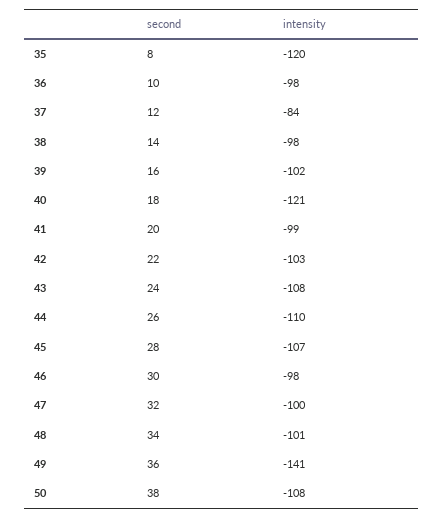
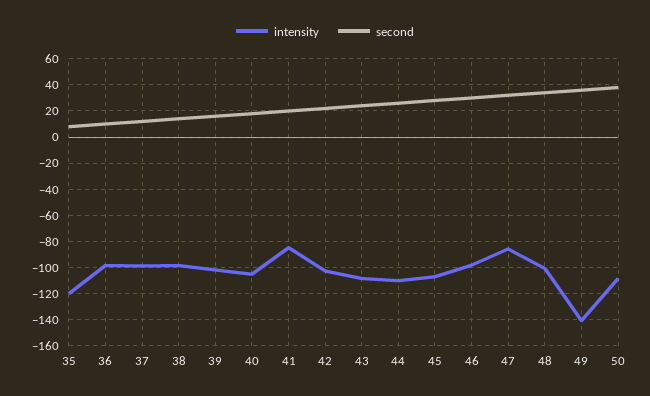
  {
    "second": {
      "35": 8,
      "36": 10,
      "37": 12,
      "38": 14,
      "39": 16,
      "40": 18,
      "41": 20,
      "42": 22,
      "43": 24,
      "44": 26,
      "45": 28,
      "46": 30,
      "47": 32,
      "48": 34,
      "49": 36,
      "50": 38
    },
    "intensity": {
      "35": -120,
      "36": -98,
-     "37": -84,
+     "37": -100,
      "38": -98,
      "39": -102,
-     "40": -121,
+     "40": -105,
-     "41": -99,
+     "41": -85,
      "42": -103,
      "43": -108,
      "44": -110,
      "45": -107,
      "46": -98,
-     "47": -100,
+     "47": -85,
      "48": -101,
      "49": -141,
      "50": -108
    }
  }

